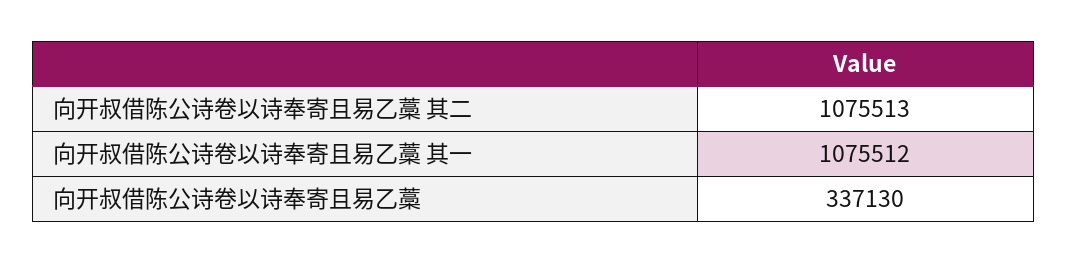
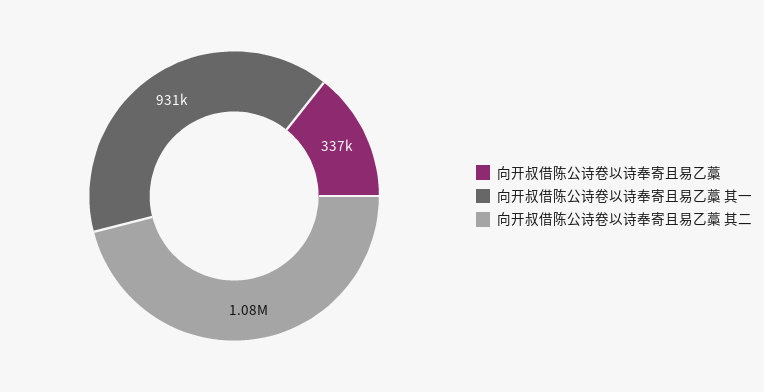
  {
    "向开叔借陈公诗卷以诗奉寄且易乙藁 其二": 1075513,
-   "向开叔借陈公诗卷以诗奉寄且易乙藁 其一": 1075512,
+   "向开叔借陈公诗卷以诗奉寄且易乙藁 其一": 931000,
    "向开叔借陈公诗卷以诗奉寄且易乙藁": 337130
  }

